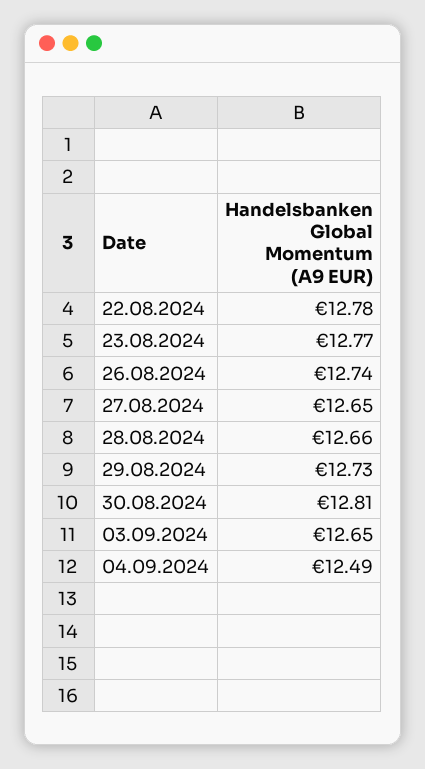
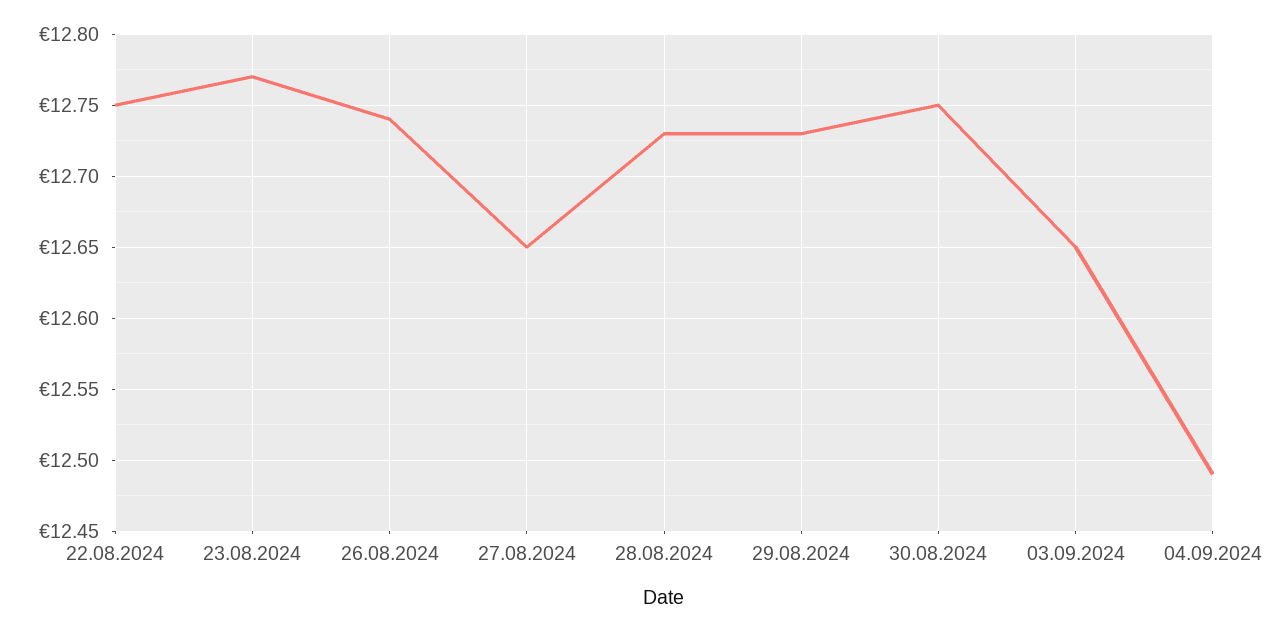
  {
-   "22.08.2024": 12.78,
+   "22.08.2024": 12.75,
    "23.08.2024": 12.77,
    "26.08.2024": 12.74,
    "27.08.2024": 12.65,
-   "28.08.2024": 12.66,
+   "28.08.2024": 12.73,
    "29.08.2024": 12.73,
-   "30.08.2024": 12.81,
+   "30.08.2024": 12.75,
    "03.09.2024": 12.65,
    "04.09.2024": 12.49
  }

